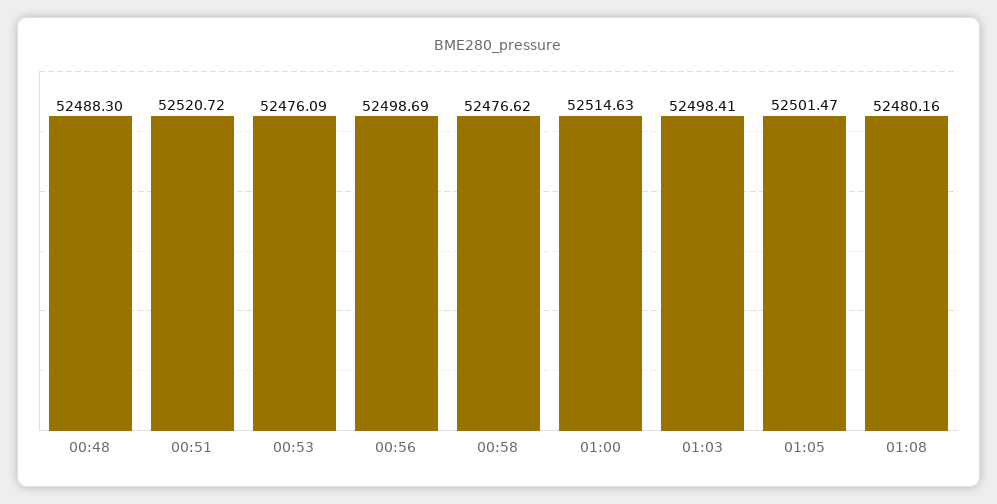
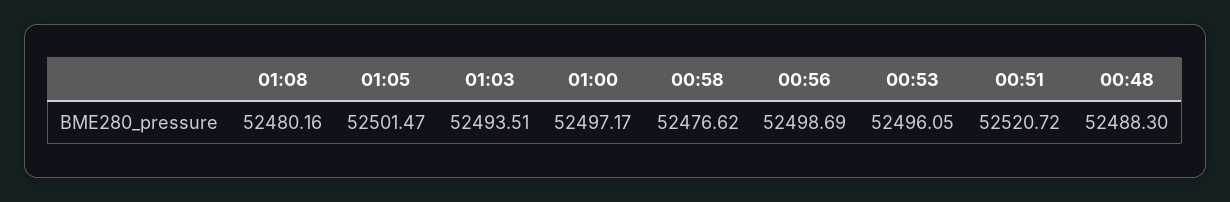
  {
    "00:48": 52488.3,
    "00:51": 52520.72,
-   "00:53": 52476.09,
+   "00:53": 52496.05,
    "00:56": 52498.69,
    "00:58": 52476.62,
-   "01:00": 52514.63,
+   "01:00": 52497.17,
-   "01:03": 52498.41,
+   "01:03": 52493.51,
    "01:05": 52501.47,
    "01:08": 52480.16
  }

